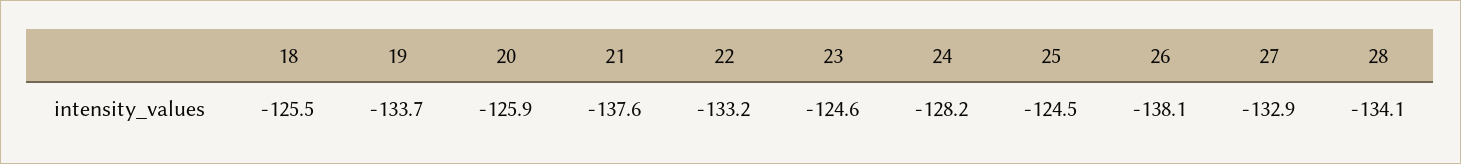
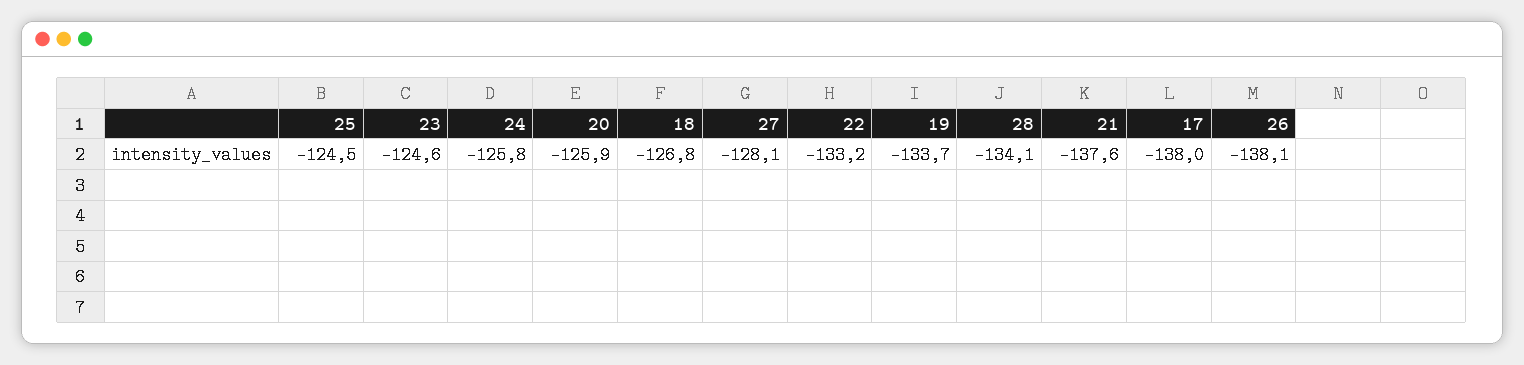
  {
-   "18": -125.5,
+   "18": -126.8,
    "19": -133.7,
    "20": -125.9,
    "21": -137.6,
    "22": -133.2,
    "23": -124.6,
-   "24": -128.2,
+   "24": -125.8,
    "25": -124.5,
    "26": -138.1,
-   "27": -132.9,
+   "27": -128.1,
-   "28": -134.1
+   "28": -134.1,
+   "17": -138
  }

